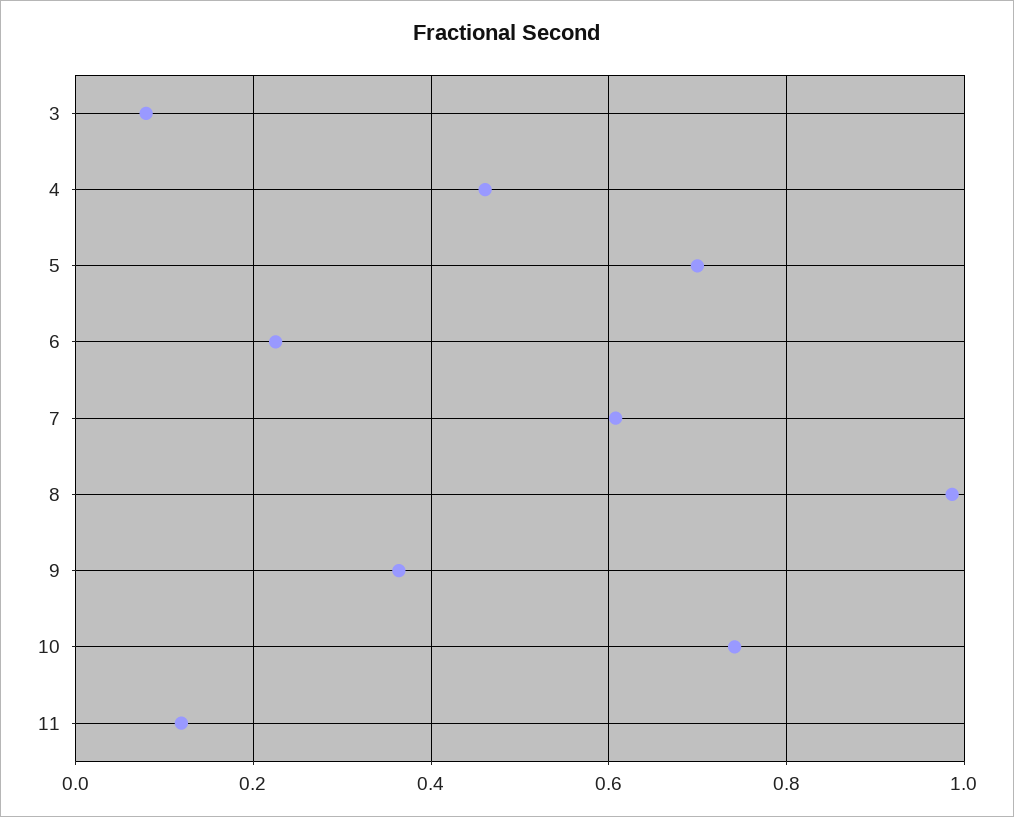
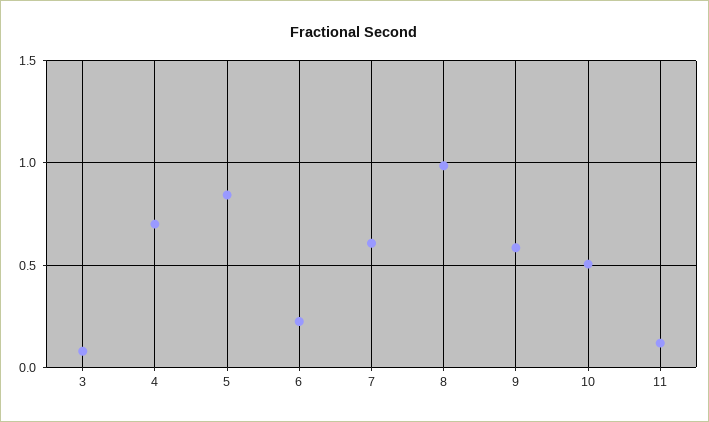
  {
    "3": 0.08,
-   "4": 0.46,
+   "4": 0.7,
-   "5": 0.7,
+   "5": 0.85,
    "6": 0.22,
    "7": 0.6,
    "8": 0.98,
-   "9": 0.36,
+   "9": 0.6,
-   "10": 0.74,
+   "10": 0.5,
    "11": 0.12
  }

